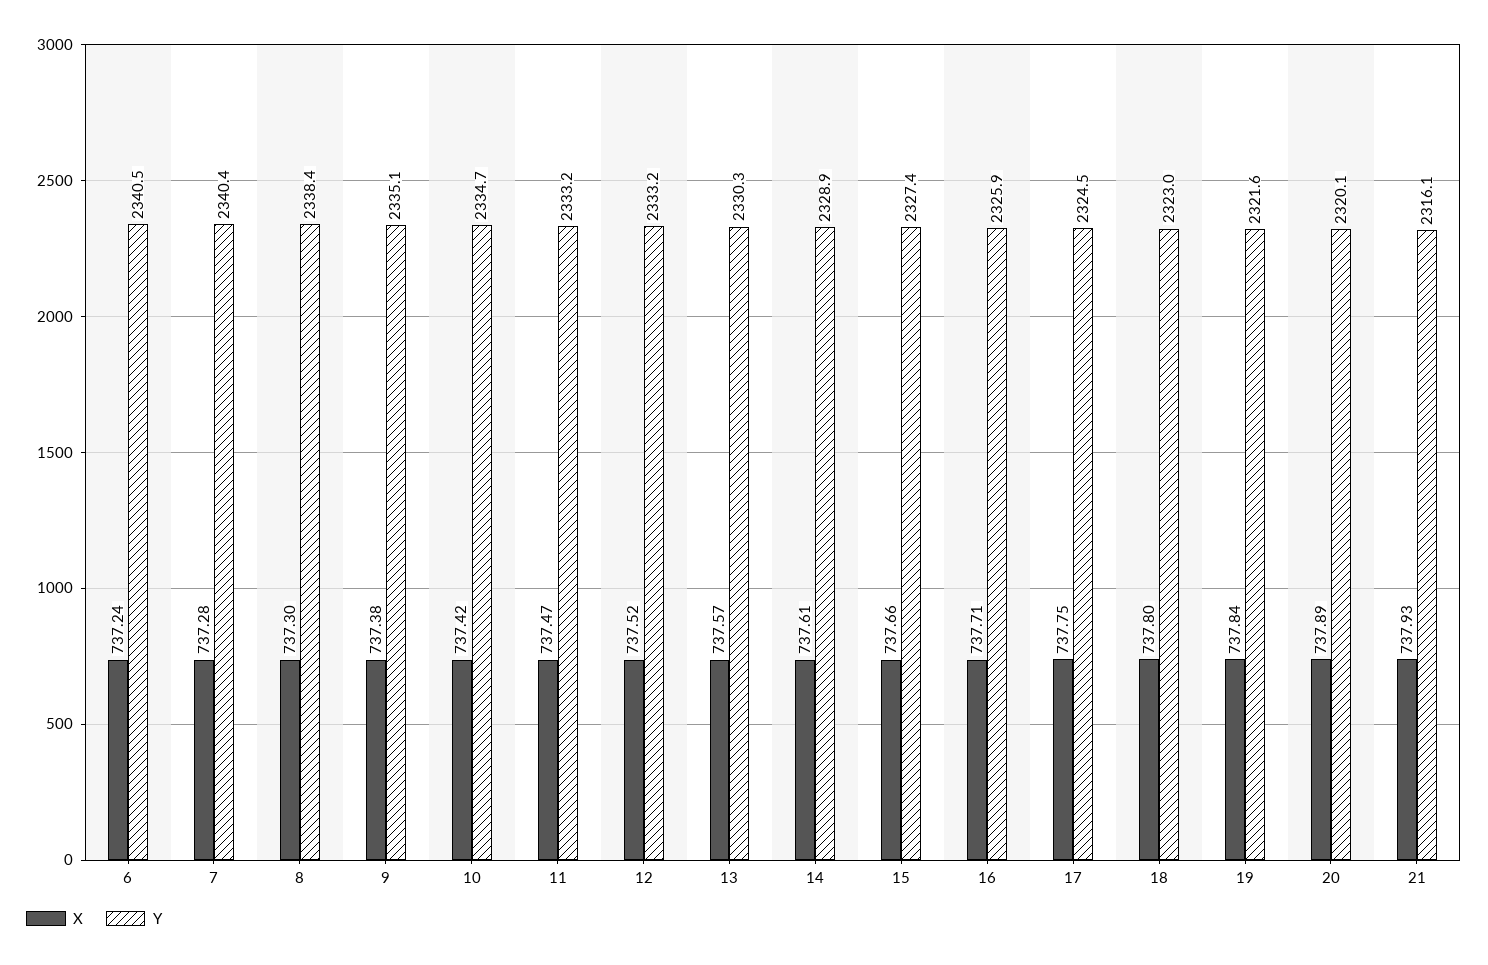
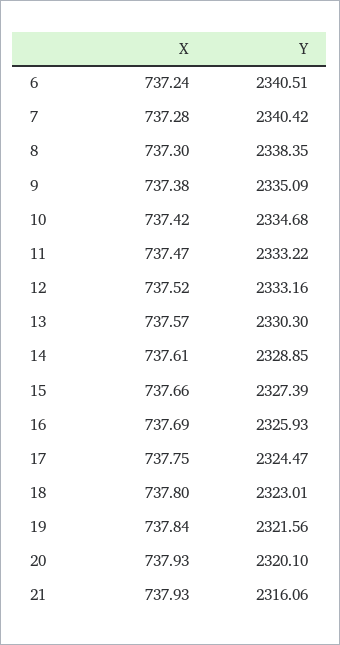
  {
    "X": {
      "6": 737.24,
      "7": 737.28,
      "8": 737.3,
      "9": 737.38,
      "10": 737.42,
      "11": 737.47,
      "12": 737.52,
      "13": 737.57,
      "14": 737.61,
      "15": 737.66,
-     "16": 737.71,
+     "16": 737.69,
      "17": 737.75,
      "18": 737.8,
      "19": 737.84,
-     "20": 737.89,
+     "20": 737.93,
      "21": 737.93
    },
    "Y": {
      "6": 2340.51,
      "7": 2340.42,
      "8": 2338.35,
      "9": 2335.09,
      "10": 2334.68,
      "11": 2333.22,
      "12": 2333.16,
      "13": 2330.3,
      "14": 2328.85,
      "15": 2327.39,
      "16": 2325.93,
      "17": 2324.47,
      "18": 2323.01,
      "19": 2321.56,
      "20": 2320.1,
      "21": 2316.06
    }
  }

